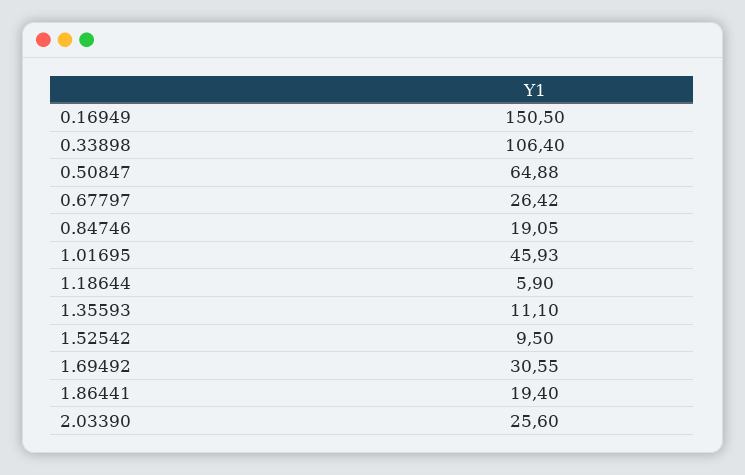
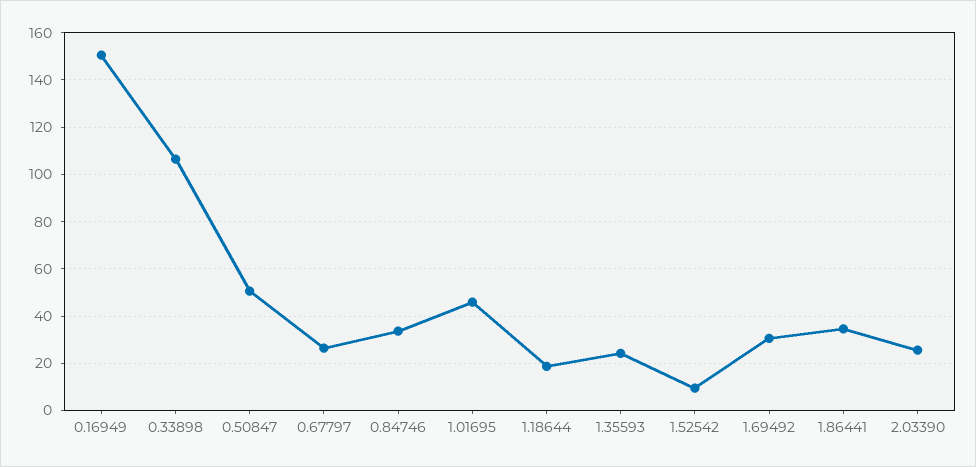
  {
    "0.16949": 150.5,
    "0.33898": 106.4,
-   "0.50847": 64.88,
+   "0.50847": 50,
    "0.67797": 26.42,
-   "0.84746": 19.05,
+   "0.84746": 35,
    "1.01695": 45.93,
-   "1.18644": 5.9,
+   "1.18644": 20,
-   "1.35593": 11.1,
+   "1.35593": 25,
    "1.52542": 9.5,
    "1.69492": 30.55,
-   "1.86441": 19.4,
+   "1.86441": 35,
    "2.03390": 25.6
  }

